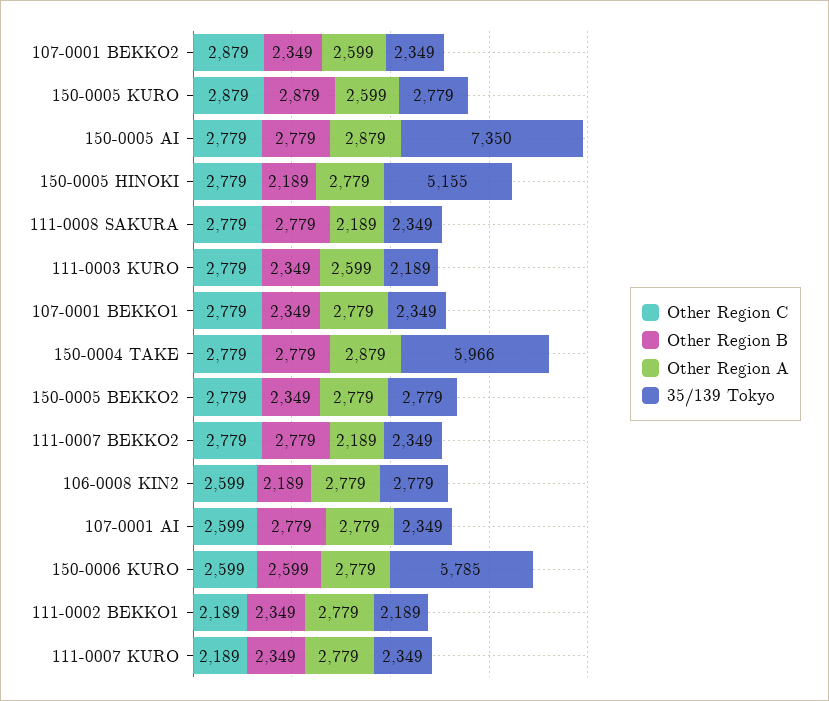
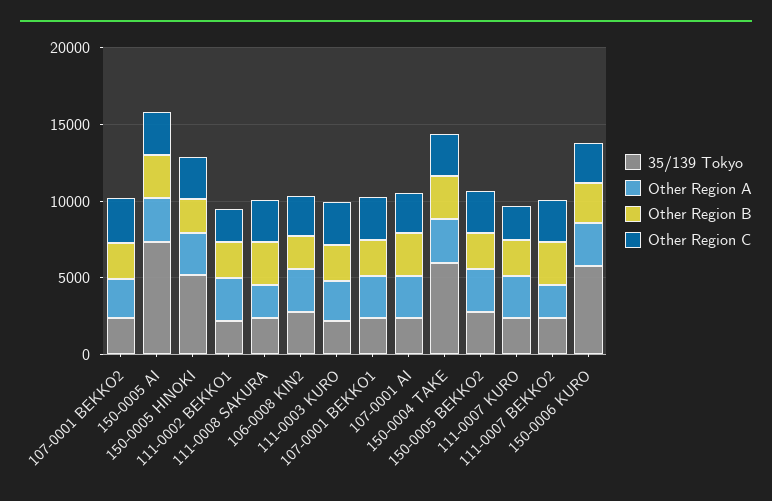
  {
    "Other Region C": {
      "107-0001 BEKKO2": 2879,
-     "150-0005 KURO": 2879,
      "150-0005 AI": 2779,
      "150-0005 HINOKI": 2779,
      "111-0008 SAKURA": 2779,
      "111-0003 KURO": 2779,
      "107-0001 BEKKO1": 2779,
      "150-0004 TAKE": 2779,
      "150-0005 BEKKO2": 2779,
      "111-0007 BEKKO2": 2779,
      "106-0008 KIN2": 2599,
      "107-0001 AI": 2599,
      "150-0006 KURO": 2599,
      "111-0002 BEKKO1": 2189,
      "111-0007 KURO": 2189
    },
    "Other Region B": {
      "107-0001 BEKKO2": 2349,
-     "150-0005 KURO": 2879,
      "150-0005 AI": 2779,
      "150-0005 HINOKI": 2189,
      "111-0008 SAKURA": 2779,
      "111-0003 KURO": 2349,
      "107-0001 BEKKO1": 2349,
      "150-0004 TAKE": 2779,
      "150-0005 BEKKO2": 2349,
      "111-0007 BEKKO2": 2779,
      "106-0008 KIN2": 2189,
      "107-0001 AI": 2779,
      "150-0006 KURO": 2599,
      "111-0002 BEKKO1": 2349,
      "111-0007 KURO": 2349
    },
    "Other Region A": {
      "107-0001 BEKKO2": 2599,
-     "150-0005 KURO": 2599,
      "150-0005 AI": 2879,
      "150-0005 HINOKI": 2779,
      "111-0008 SAKURA": 2189,
      "111-0003 KURO": 2599,
      "107-0001 BEKKO1": 2779,
      "150-0004 TAKE": 2879,
      "150-0005 BEKKO2": 2779,
      "111-0007 BEKKO2": 2189,
      "106-0008 KIN2": 2779,
      "107-0001 AI": 2779,
      "150-0006 KURO": 2779,
      "111-0002 BEKKO1": 2779,
      "111-0007 KURO": 2779
    },
    "35/139 Tokyo": {
      "107-0001 BEKKO2": 2349,
-     "150-0005 KURO": 2779,
      "150-0005 AI": 7350,
      "150-0005 HINOKI": 5155,
      "111-0008 SAKURA": 2349,
      "111-0003 KURO": 2189,
      "107-0001 BEKKO1": 2349,
      "150-0004 TAKE": 5966,
      "150-0005 BEKKO2": 2779,
      "111-0007 BEKKO2": 2349,
      "106-0008 KIN2": 2779,
      "107-0001 AI": 2349,
      "150-0006 KURO": 5785,
      "111-0002 BEKKO1": 2189,
      "111-0007 KURO": 2349
    }
  }

